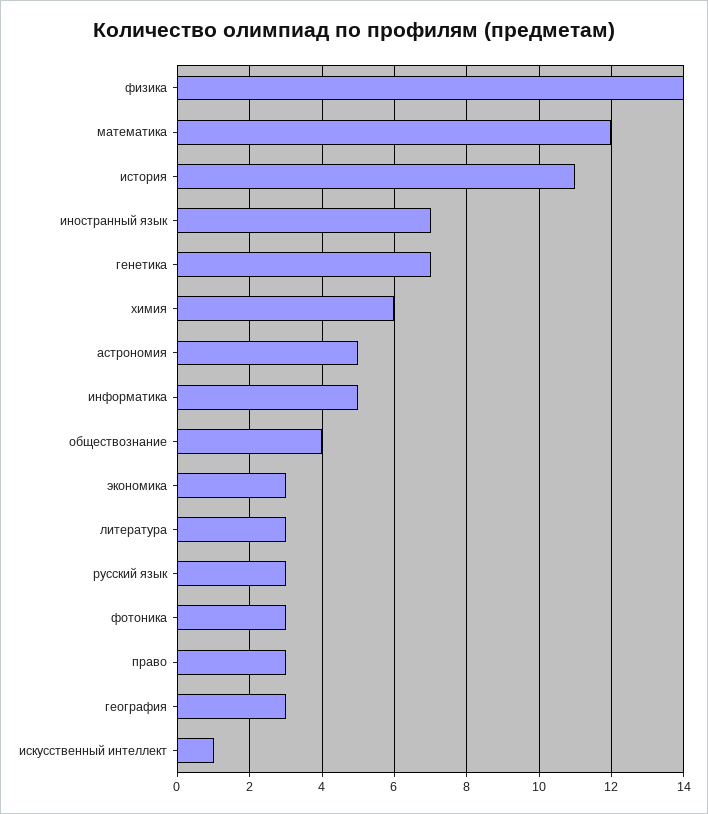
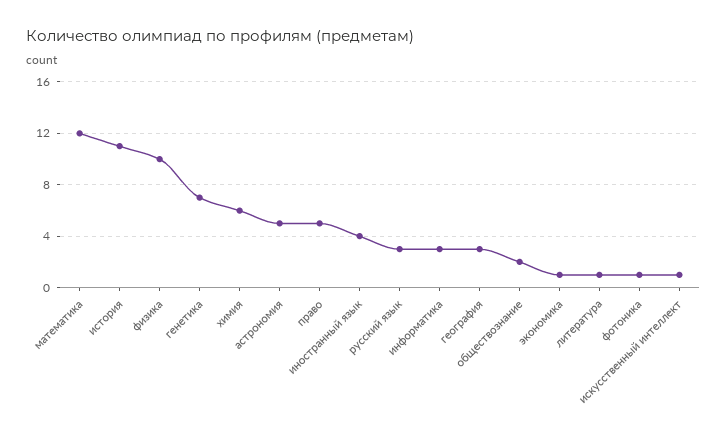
  {
-   "физика": 14,
+   "физика": 10,
    "математика": 12,
    "история": 11,
-   "иностранный язык": 7,
+   "иностранный язык": 4,
    "генетика": 7,
    "химия": 6,
    "астрономия": 5,
-   "информатика": 5,
+   "информатика": 3,
-   "обществознание": 4,
+   "обществознание": 2,
-   "экономика": 3,
+   "экономика": 1,
-   "литература": 3,
+   "литература": 1,
    "русский язык": 3,
-   "фотоника": 3,
+   "фотоника": 1,
-   "право": 3,
+   "право": 5,
    "география": 3,
    "искусственный интеллект": 1
  }

